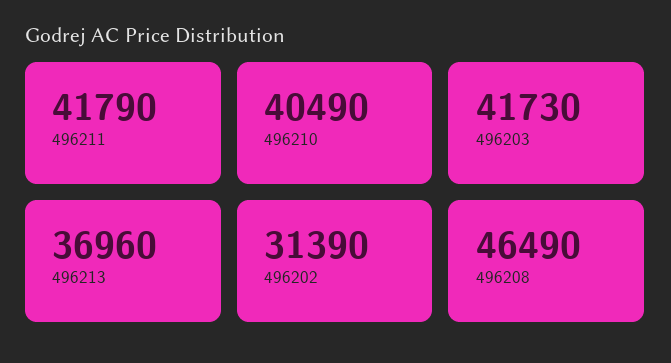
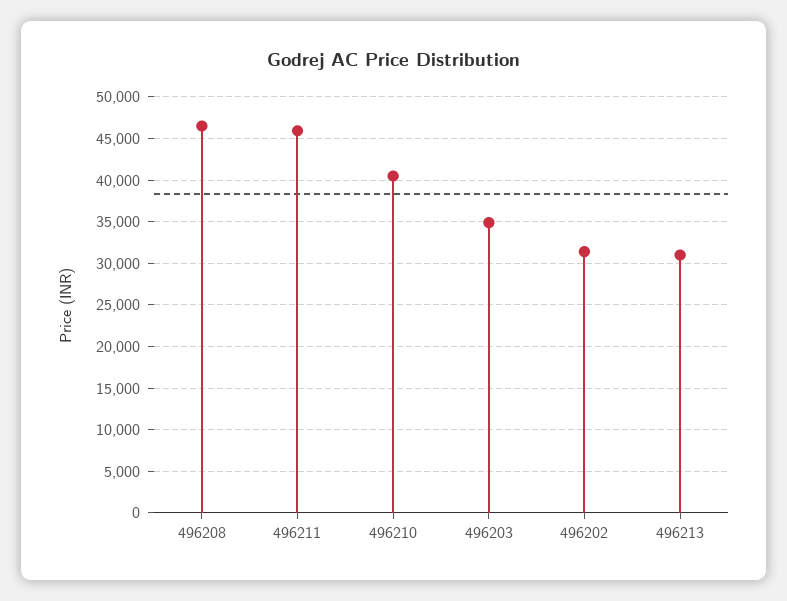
  {
-   "496211": 41790,
+   "496211": 46000,
    "496210": 40490,
-   "496203": 41730,
+   "496203": 35000,
-   "496213": 36960,
+   "496213": 31000,
    "496202": 31390,
    "496208": 46490
  }

